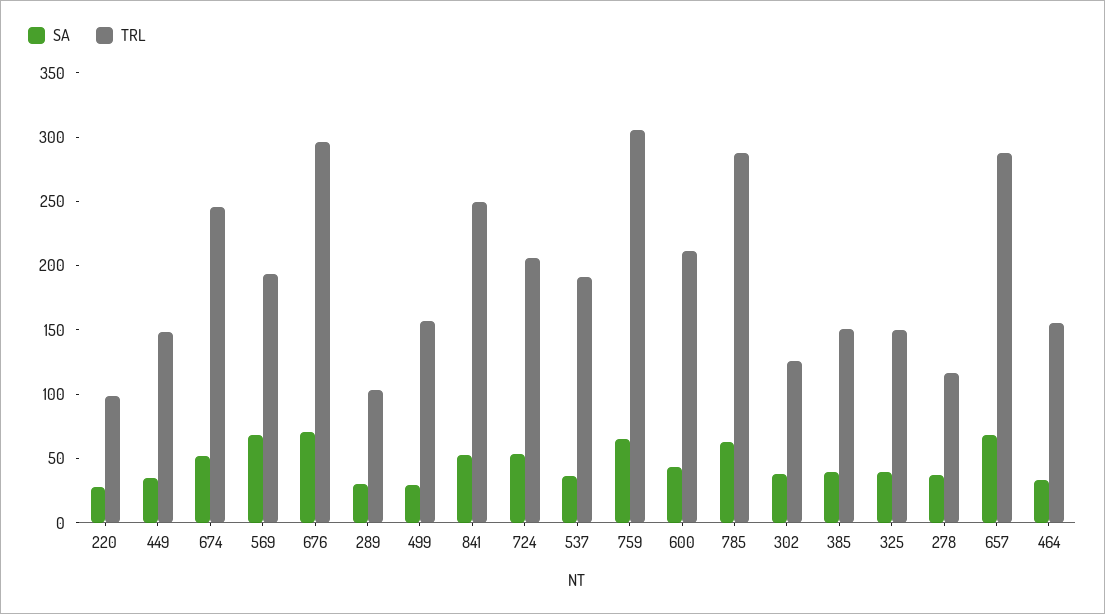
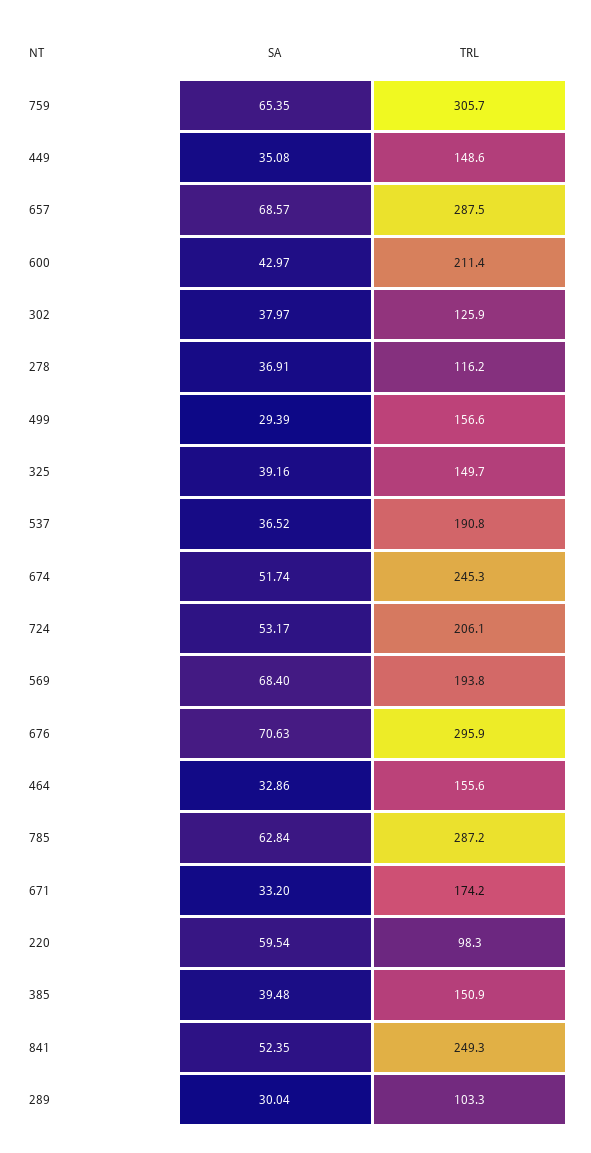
  {
    "SA": {
-     "220": 30,
+     "220": 59.54,
      "449": 35.08,
      "674": 51.74,
      "569": 68.4,
      "676": 70.63,
      "289": 30.04,
      "499": 29.39,
      "841": 52.35,
      "724": 53.17,
      "537": 36.52,
      "759": 65.35,
      "600": 42.97,
      "785": 62.84,
      "302": 37.97,
      "385": 39.48,
      "325": 39.16,
      "278": 36.91,
      "657": 68.57,
-     "464": 32.86
+     "464": 32.86,
+     "671": 33.2
    },
    "TRL": {
      "220": 98.3,
      "449": 148.6,
      "674": 245.3,
      "569": 193.8,
      "676": 295.9,
      "289": 103.3,
      "499": 156.6,
      "841": 249.3,
      "724": 206.1,
      "537": 190.8,
      "759": 305.7,
      "600": 211.4,
      "785": 287.2,
      "302": 125.9,
      "385": 150.9,
      "325": 149.7,
      "278": 116.2,
      "657": 287.5,
-     "464": 155.6
+     "464": 155.6,
+     "671": 174.2
    }
  }

